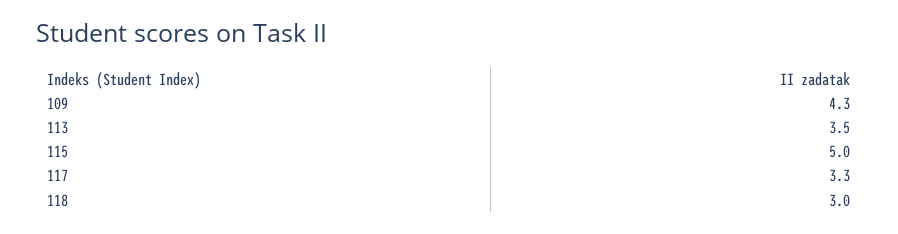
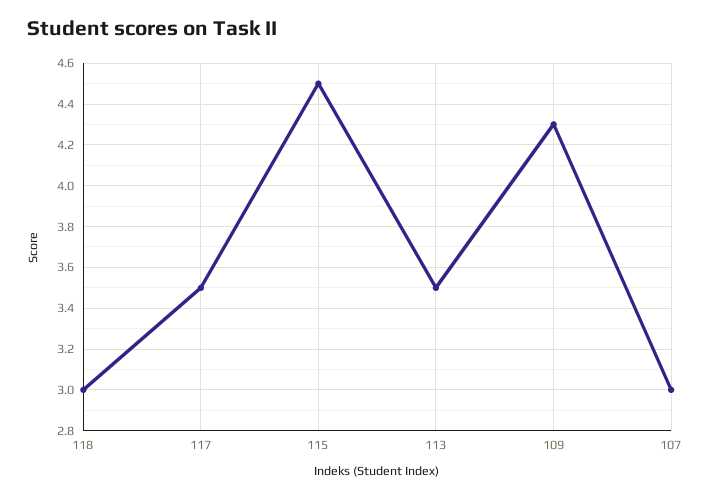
  {
    "109": 4.3,
    "113": 3.5,
-   "115": 5,
+   "115": 4.5,
-   "117": 3.3,
+   "117": 3.5,
-   "118": 3
+   "118": 3,
+   "107": 3
  }

